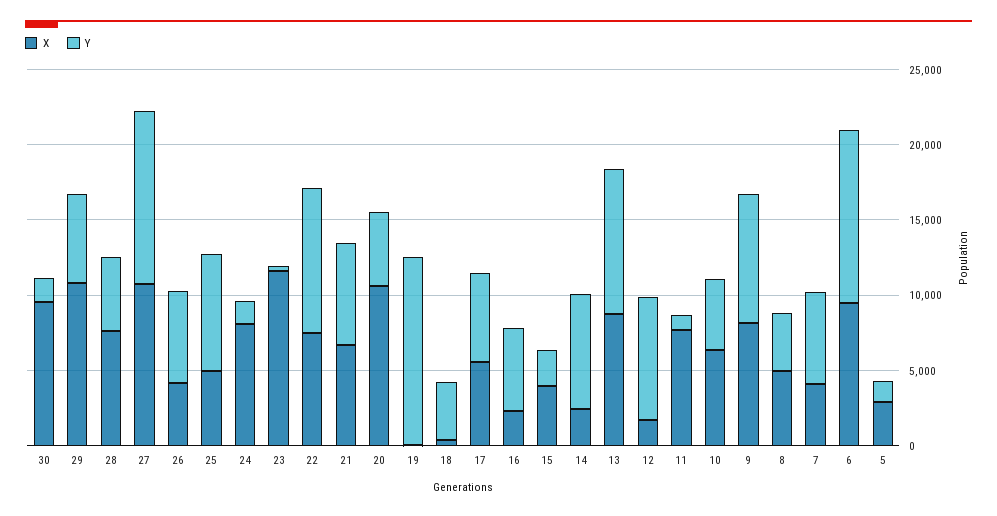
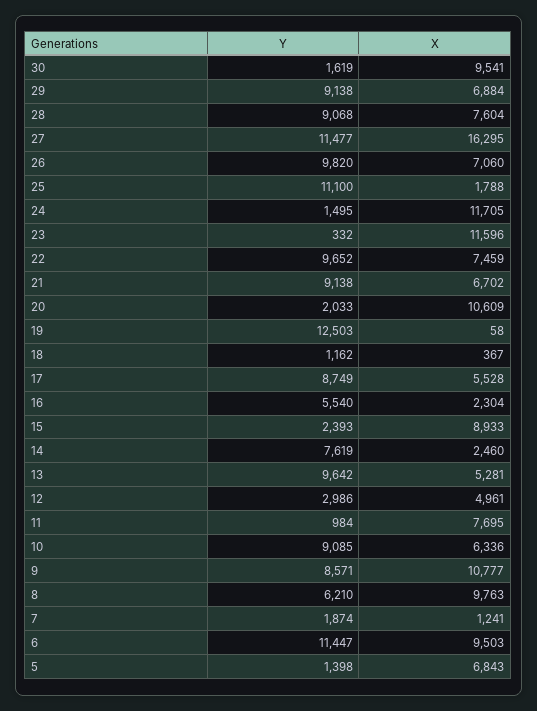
  {
    "X": {
      "30": 9541,
-     "29": 11000,
+     "29": 6884,
      "28": 7604,
-     "27": 11000,
+     "27": 16295,
-     "26": 4000,
+     "26": 7060,
-     "25": 5000,
+     "25": 1788,
-     "24": 8000,
+     "24": 11705,
      "23": 11596,
      "22": 7459,
      "21": 6702,
      "20": 10609,
      "19": 58,
      "18": 367,
      "17": 5528,
      "16": 2304,
-     "15": 4000,
+     "15": 8933,
      "14": 2460,
-     "13": 9000,
+     "13": 5281,
-     "12": 2000,
+     "12": 4961,
      "11": 7695,
      "10": 6336,
-     "9": 8000,
+     "9": 10777,
-     "8": 5000,
+     "8": 9763,
-     "7": 4000,
+     "7": 1241,
      "6": 9503,
-     "5": 3000
+     "5": 6843
    },
    "Y": {
      "30": 1619,
-     "29": 6000,
+     "29": 9138,
-     "28": 5000,
+     "28": 9068,
      "27": 11477,
-     "26": 6000,
+     "26": 9820,
-     "25": 8000,
+     "25": 11100,
      "24": 1495,
      "23": 332,
      "22": 9652,
-     "21": 7000,
+     "21": 9138,
-     "20": 5000,
+     "20": 2033,
      "19": 12503,
-     "18": 4000,
+     "18": 1162,
-     "17": 6000,
+     "17": 8749,
      "16": 5540,
      "15": 2393,
      "14": 7619,
      "13": 9642,
-     "12": 8000,
+     "12": 2986,
      "11": 984,
-     "10": 5000,
+     "10": 9085,
      "9": 8571,
-     "8": 4000,
+     "8": 6210,
-     "7": 6000,
+     "7": 1874,
      "6": 11447,
      "5": 1398
    }
  }

